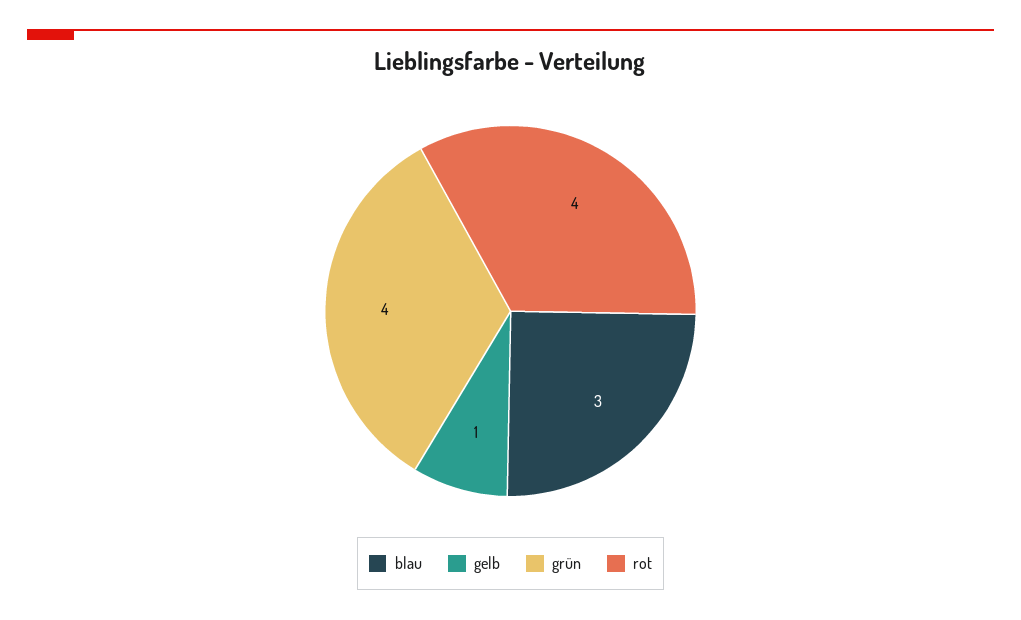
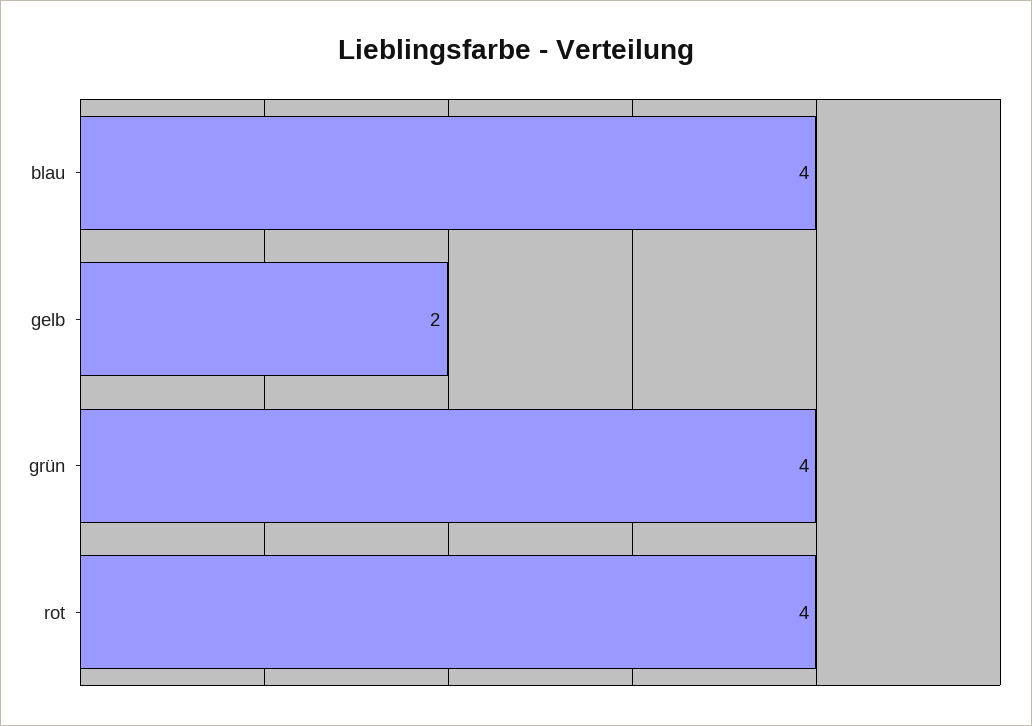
  {
-   "blau": 3,
+   "blau": 4,
-   "gelb": 1,
+   "gelb": 2,
    "grün": 4,
    "rot": 4
  }

